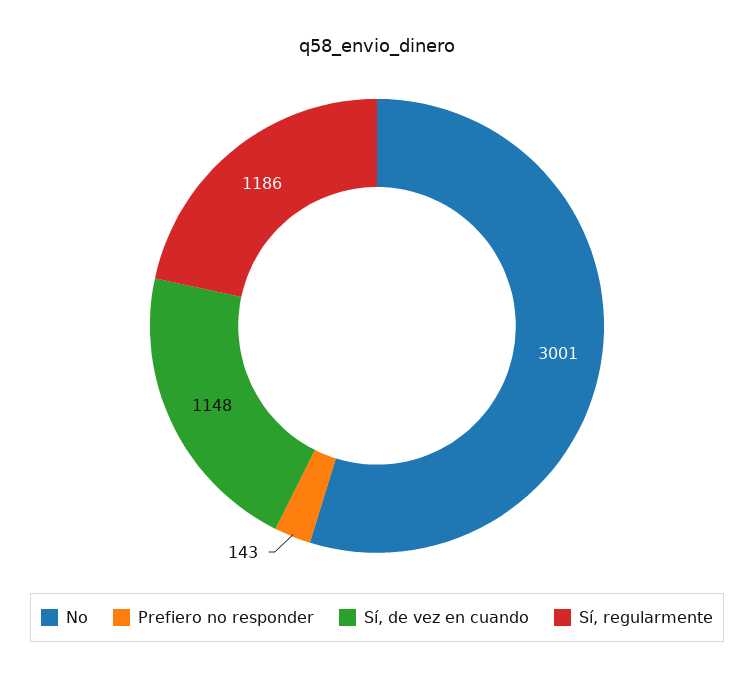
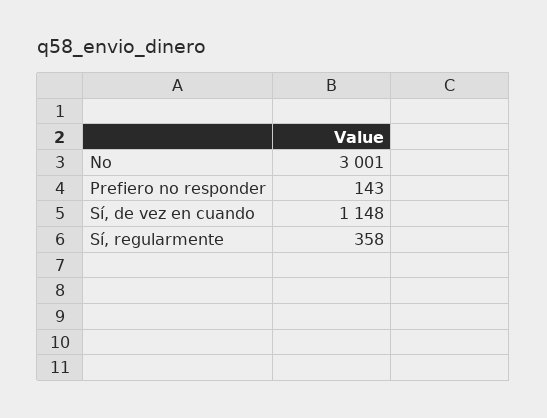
  {
    "No": 3001,
    "Prefiero no responder": 143,
    "Sí, de vez en cuando": 1148,
-   "Sí, regularmente": 1186
+   "Sí, regularmente": 358
  }

